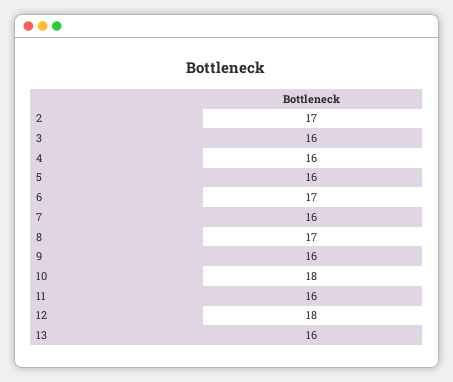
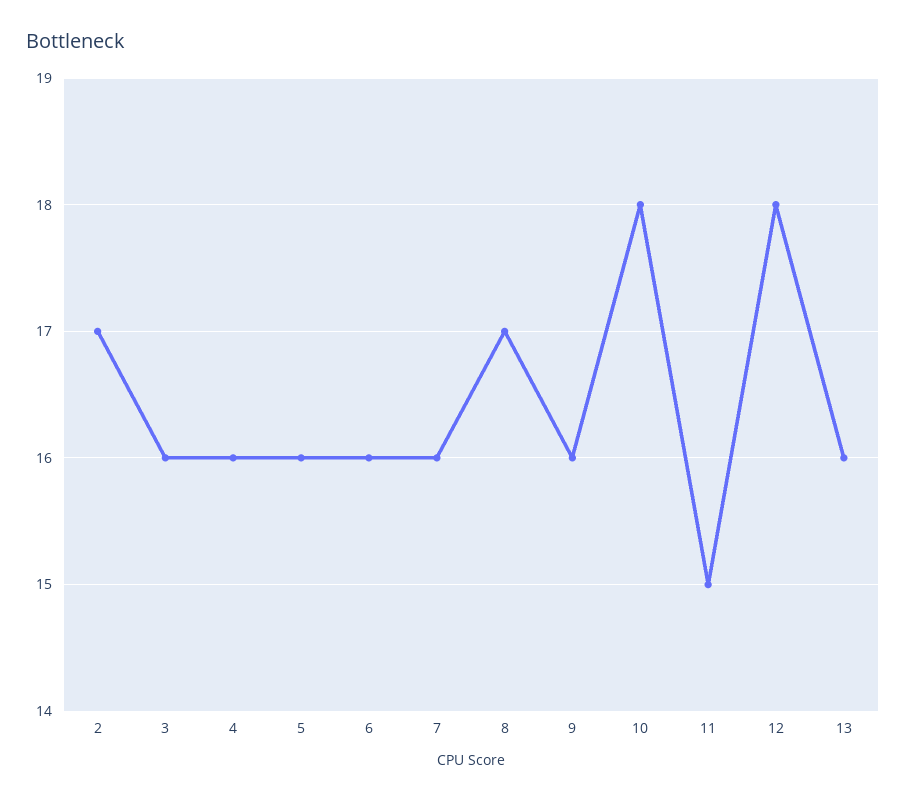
  {
    "2": 17,
    "3": 16,
    "4": 16,
    "5": 16,
-   "6": 17,
+   "6": 16,
    "7": 16,
    "8": 17,
    "9": 16,
    "10": 18,
-   "11": 16,
+   "11": 15,
    "12": 18,
    "13": 16
  }

